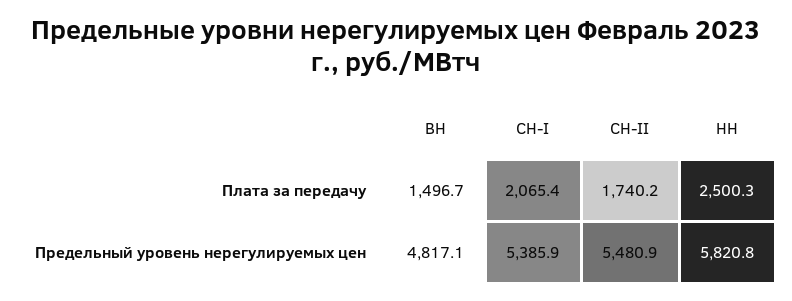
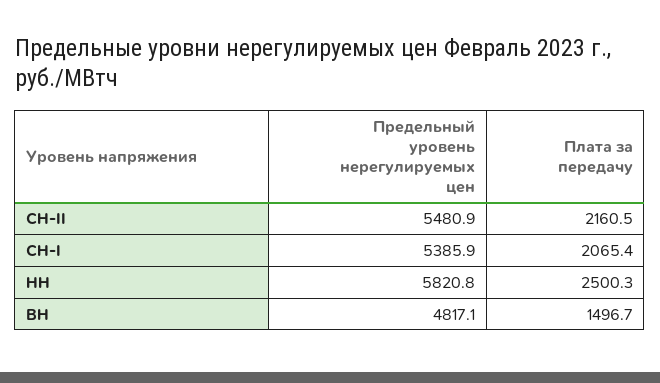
  {
    "ВН": {
      "Плата за передачу": 1496.7,
      "Предельный уровень нерегулируемых цен": 4817.1
    },
    "СН-I": {
      "Плата за передачу": 2065.4,
      "Предельный уровень нерегулируемых цен": 5385.9
    },
    "СН-II": {
-     "Плата за передачу": 1740.2,
+     "Плата за передачу": 2160.5,
      "Предельный уровень нерегулируемых цен": 5480.9
    },
    "НН": {
      "Плата за передачу": 2500.3,
      "Предельный уровень нерегулируемых цен": 5820.8
    }
  }

